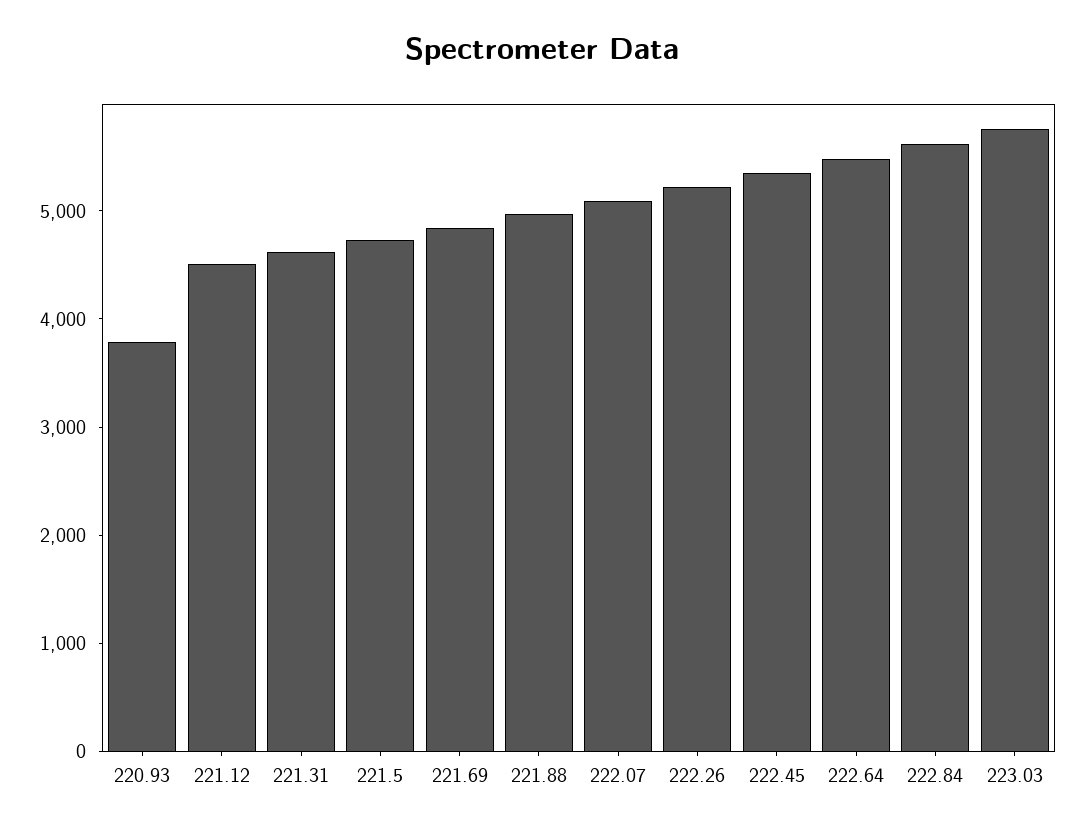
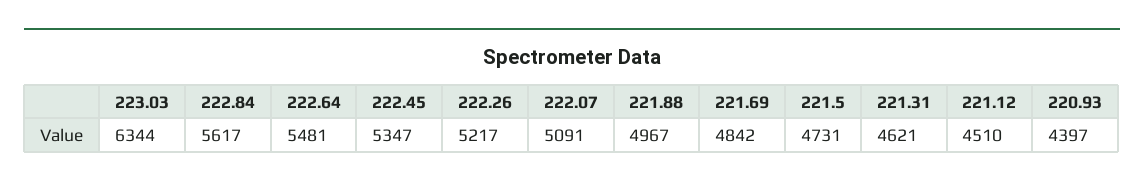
  {
-   "220.93": 3800,
+   "220.93": 4397,
    "221.12": 4510,
    "221.31": 4621,
    "221.5": 4731,
    "221.69": 4842,
    "221.88": 4967,
    "222.07": 5091,
    "222.26": 5217,
    "222.45": 5347,
    "222.64": 5481,
    "222.84": 5617,
-   "223.03": 5800
+   "223.03": 6344
  }

